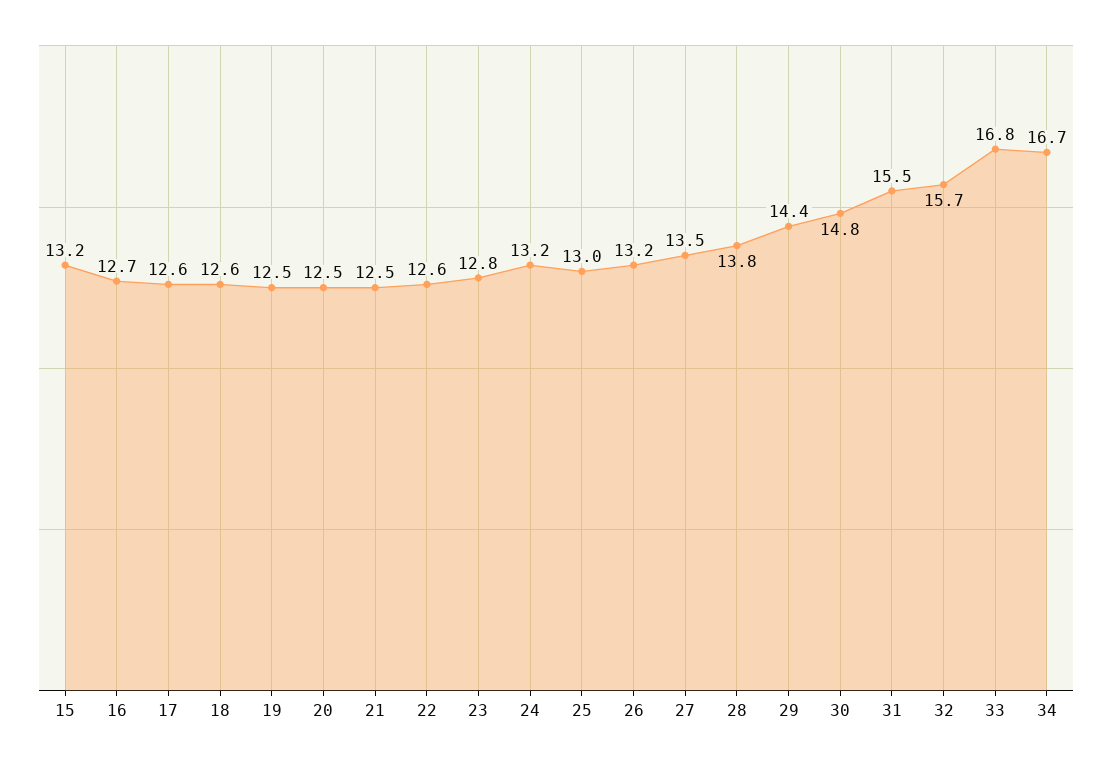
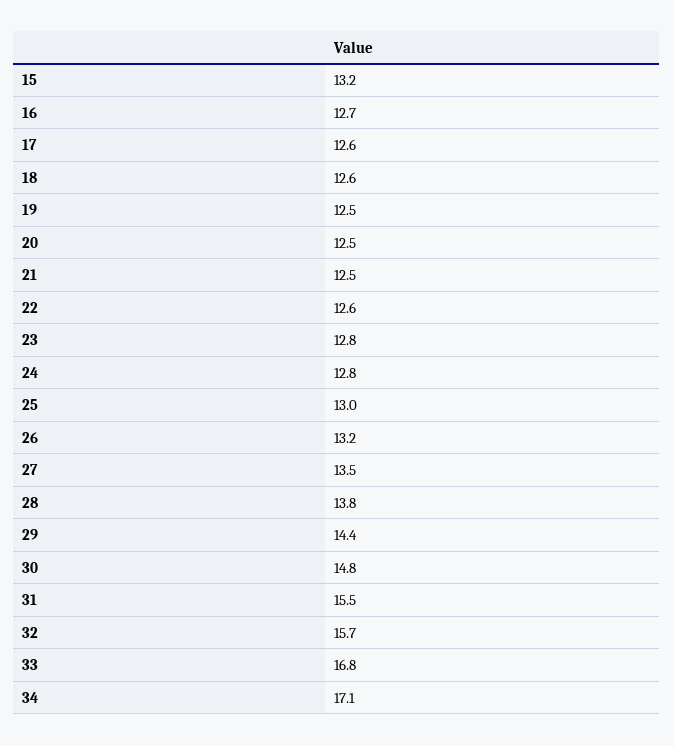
  {
    "15": 13.2,
    "16": 12.7,
    "17": 12.6,
    "18": 12.6,
    "19": 12.5,
    "20": 12.5,
    "21": 12.5,
    "22": 12.6,
    "23": 12.8,
-   "24": 13.2,
+   "24": 12.8,
    "25": 13,
    "26": 13.2,
    "27": 13.5,
    "28": 13.8,
    "29": 14.4,
    "30": 14.8,
    "31": 15.5,
    "32": 15.7,
    "33": 16.8,
-   "34": 16.7
+   "34": 17.1
  }

